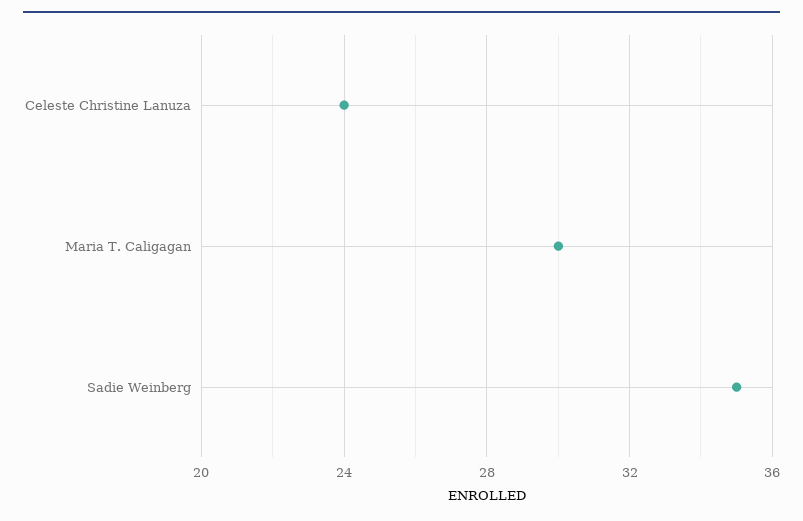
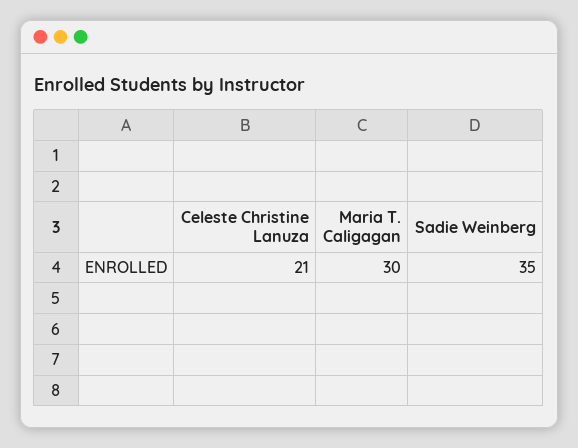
  {
-   "Celeste Christine Lanuza": 24,
+   "Celeste Christine Lanuza": 21,
    "Maria T. Caligagan": 30,
    "Sadie Weinberg": 35
  }

